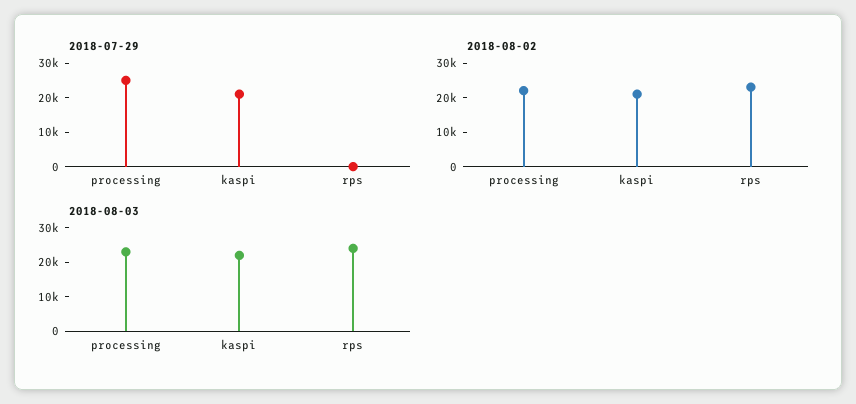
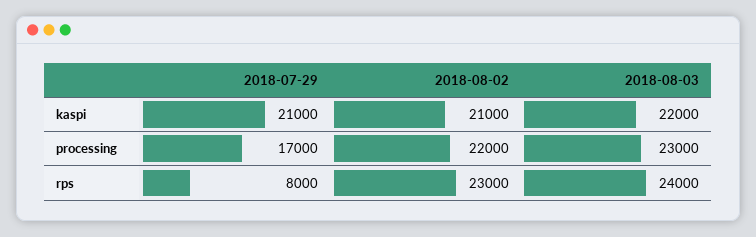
  {
    "2018-07-29": {
-     "processing": 25000,
+     "processing": 17000,
      "kaspi": 21000,
-     "rps": 0
+     "rps": 8000
    },
    "2018-08-02": {
      "processing": 22000,
      "kaspi": 21000,
      "rps": 23000
    },
    "2018-08-03": {
      "processing": 23000,
      "kaspi": 22000,
      "rps": 24000
    }
  }

